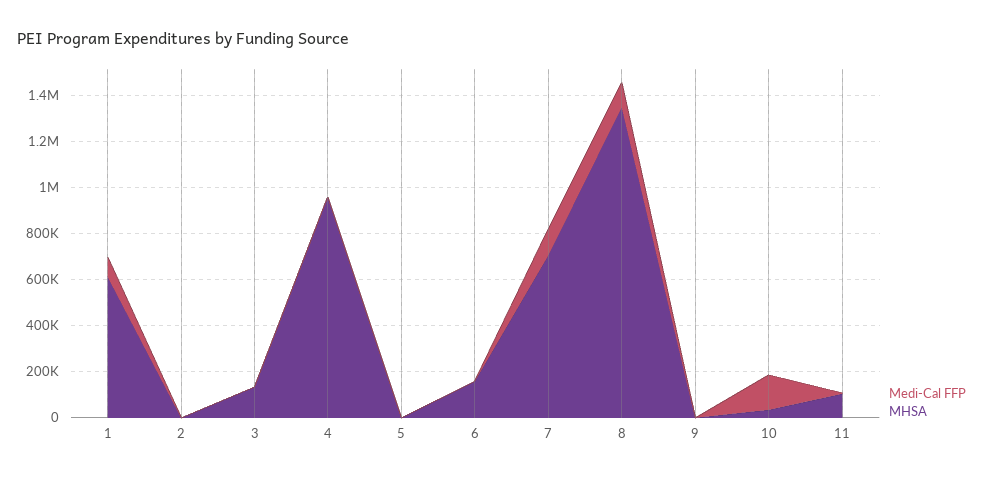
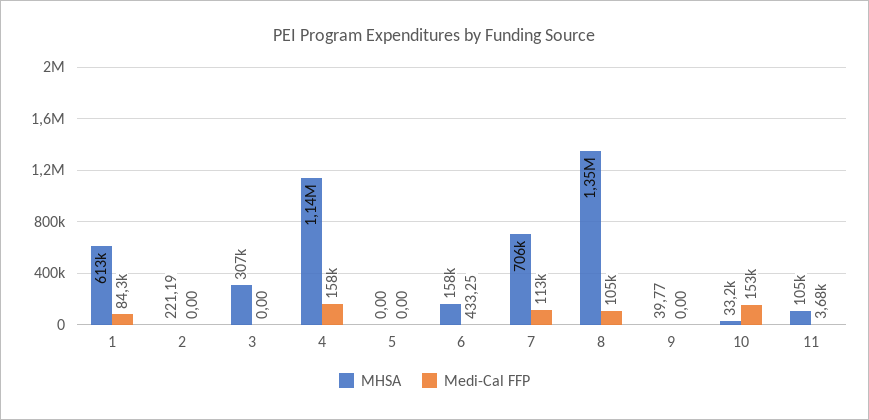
  {
    "Medi-Cal FFP": {
      "1": 84300,
      "2": 0,
      "3": 0,
-     "4": 0,
+     "4": 158000,
      "5": 0,
      "6": 433.25,
      "7": 113000,
      "8": 105000,
      "9": 0,
      "10": 153000,
      "11": 3680
    },
    "MHSA": {
      "1": 613000,
      "2": 221.19,
-     "3": 150000,
+     "3": 307000,
-     "4": 950000,
+     "4": 1140000,
      "5": 0,
      "6": 158000,
      "7": 706000,
      "8": 1350000,
      "9": 39.77,
      "10": 33200,
      "11": 105000
    }
  }

